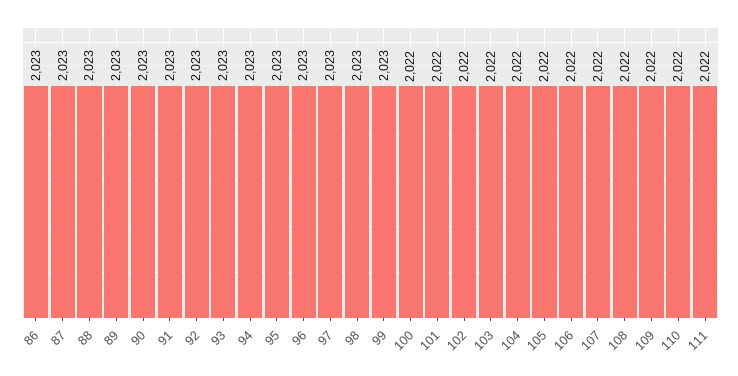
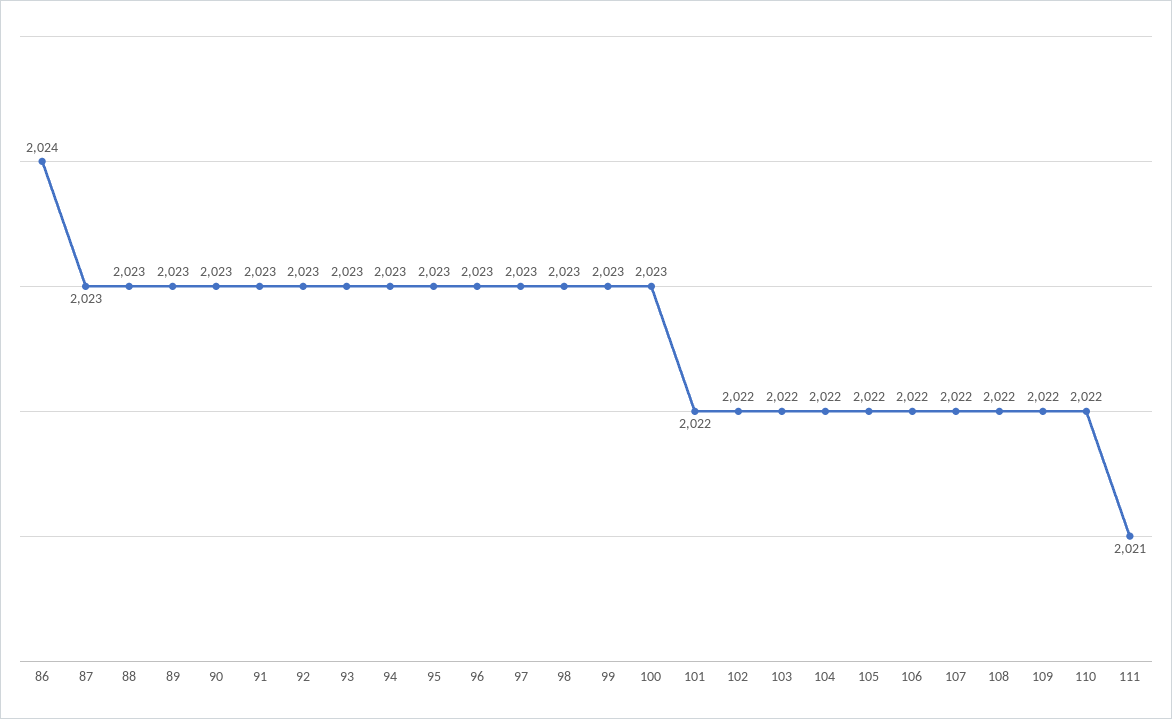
  {
-   "86": 2023,
+   "86": 2024,
    "87": 2023,
    "88": 2023,
    "89": 2023,
    "90": 2023,
    "91": 2023,
    "92": 2023,
    "93": 2023,
    "94": 2023,
    "95": 2023,
    "96": 2023,
    "97": 2023,
    "98": 2023,
    "99": 2023,
-   "100": 2022,
+   "100": 2023,
    "101": 2022,
    "102": 2022,
    "103": 2022,
    "104": 2022,
    "105": 2022,
    "106": 2022,
    "107": 2022,
    "108": 2022,
    "109": 2022,
    "110": 2022,
-   "111": 2022
+   "111": 2021
  }

